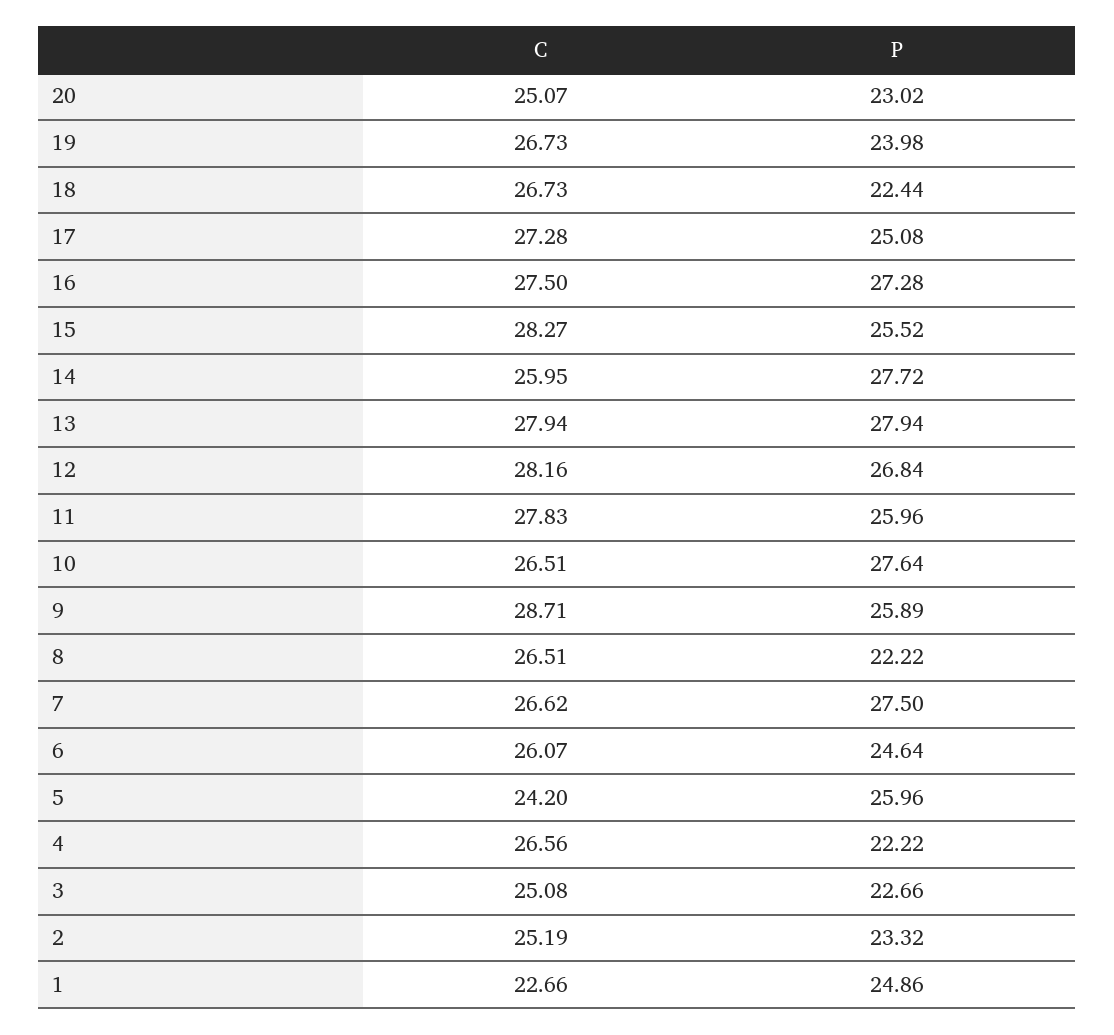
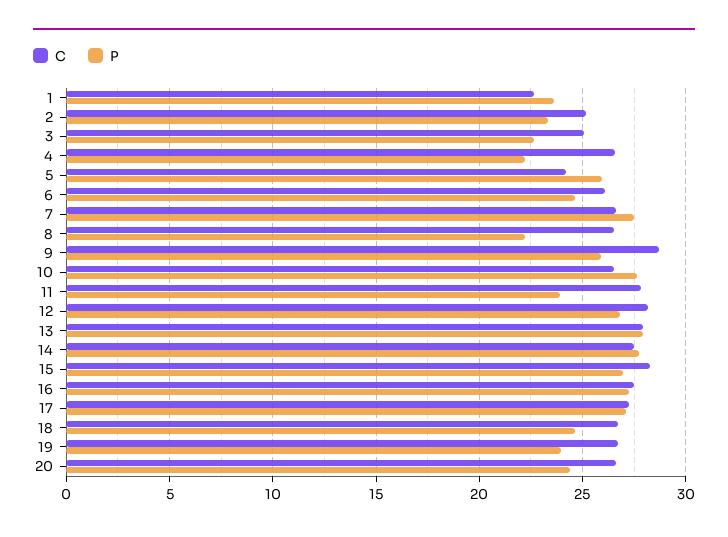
  {
    "C": {
-     "20": 25.07,
+     "20": 26.5,
      "19": 26.73,
      "18": 26.73,
      "17": 27.28,
      "16": 27.5,
      "15": 28.27,
-     "14": 25.95,
+     "14": 27.5,
      "13": 27.94,
      "12": 28.16,
      "11": 27.83,
      "10": 26.51,
      "9": 28.71,
      "8": 26.51,
      "7": 26.62,
      "6": 26.07,
      "5": 24.2,
      "4": 26.56,
      "3": 25.08,
      "2": 25.19,
      "1": 22.66
    },
    "P": {
-     "20": 23.02,
+     "20": 24.5,
      "19": 23.98,
-     "18": 22.44,
+     "18": 24.5,
-     "17": 25.08,
+     "17": 27,
      "16": 27.28,
-     "15": 25.52,
+     "15": 27,
      "14": 27.72,
      "13": 27.94,
      "12": 26.84,
-     "11": 25.96,
+     "11": 24,
      "10": 27.64,
      "9": 25.89,
      "8": 22.22,
      "7": 27.5,
      "6": 24.64,
      "5": 25.96,
      "4": 22.22,
      "3": 22.66,
      "2": 23.32,
-     "1": 24.86
+     "1": 23.5
    }
  }

